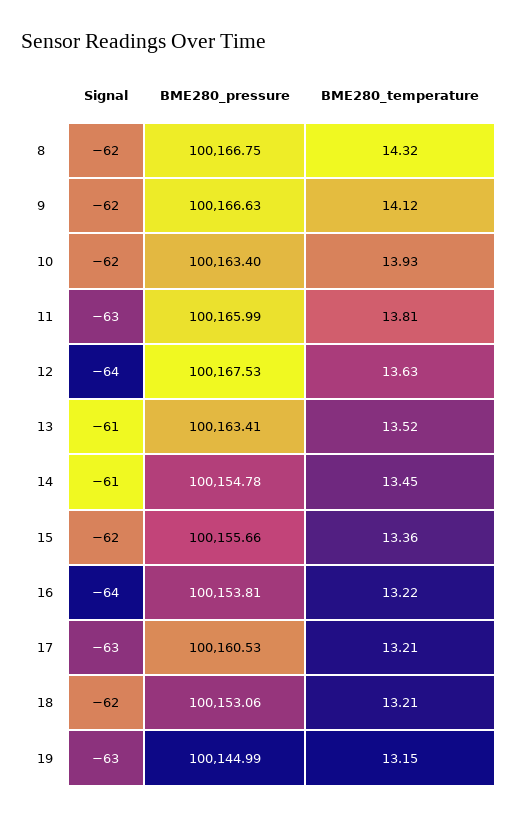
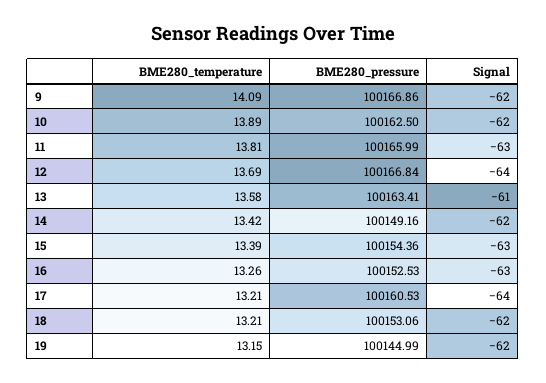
  {
    "Signal": {
-     "8": -62,
      "9": -62,
      "10": -62,
      "11": -63,
      "12": -64,
      "13": -61,
-     "14": -61,
+     "14": -62,
-     "15": -62,
+     "15": -63,
-     "16": -64,
+     "16": -63,
-     "17": -63,
+     "17": -64,
      "18": -62,
-     "19": -63
+     "19": -62
    },
    "BME280_pressure": {
-     "8": 100166.75,
-     "9": 100166.63,
+     "9": 100166.86,
-     "10": 100163.4,
+     "10": 100162.5,
      "11": 100165.99,
-     "12": 100167.53,
+     "12": 100166.84,
      "13": 100163.41,
-     "14": 100154.78,
+     "14": 100149.16,
-     "15": 100155.66,
+     "15": 100154.36,
-     "16": 100153.81,
+     "16": 100152.53,
      "17": 100160.53,
      "18": 100153.06,
      "19": 100144.99
    },
    "BME280_temperature": {
-     "8": 14.32,
-     "9": 14.12,
+     "9": 14.09,
-     "10": 13.93,
+     "10": 13.89,
      "11": 13.81,
-     "12": 13.63,
+     "12": 13.69,
-     "13": 13.52,
+     "13": 13.58,
-     "14": 13.45,
+     "14": 13.42,
-     "15": 13.36,
+     "15": 13.39,
-     "16": 13.22,
+     "16": 13.26,
      "17": 13.21,
      "18": 13.21,
      "19": 13.15
    }
  }

